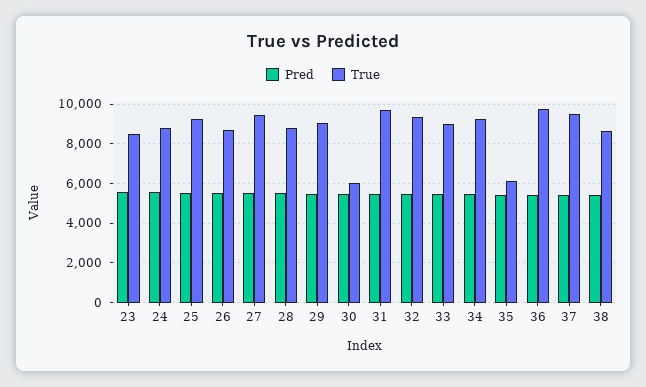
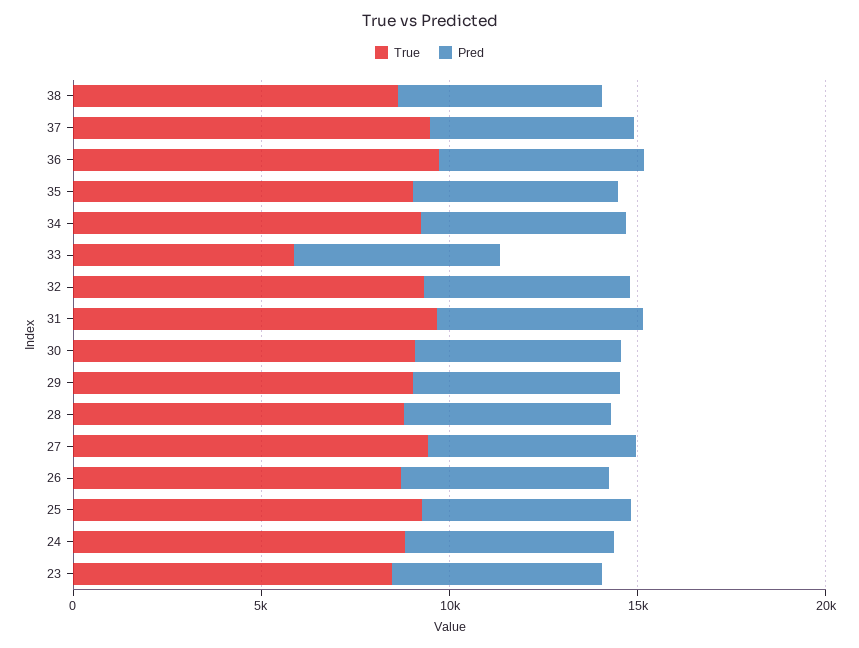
  {
    "Pred": {
      "23": 5500,
      "24": 5500,
      "25": 5500,
      "26": 5500,
      "27": 5500,
      "28": 5500,
      "29": 5500,
      "30": 5500,
      "31": 5500,
      "32": 5500,
      "33": 5500,
      "34": 5500,
      "35": 5500,
      "36": 5500,
      "37": 5500,
      "38": 5500
    },
    "True": {
      "23": 8500,
      "24": 9000,
      "25": 9500,
      "26": 8500,
      "27": 9500,
      "28": 9000,
      "29": 9000,
-     "30": 6000,
+     "30": 9000,
      "31": 9500,
      "32": 9500,
-     "33": 9000,
+     "33": 6000,
      "34": 9000,
-     "35": 6000,
+     "35": 9000,
      "36": 9500,
      "37": 9500,
      "38": 8500
    }
  }

